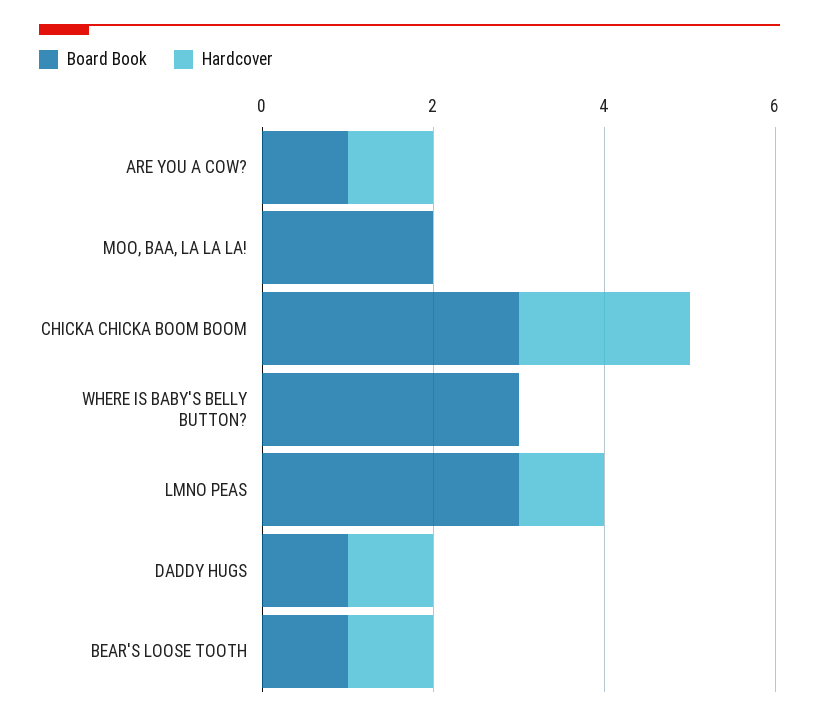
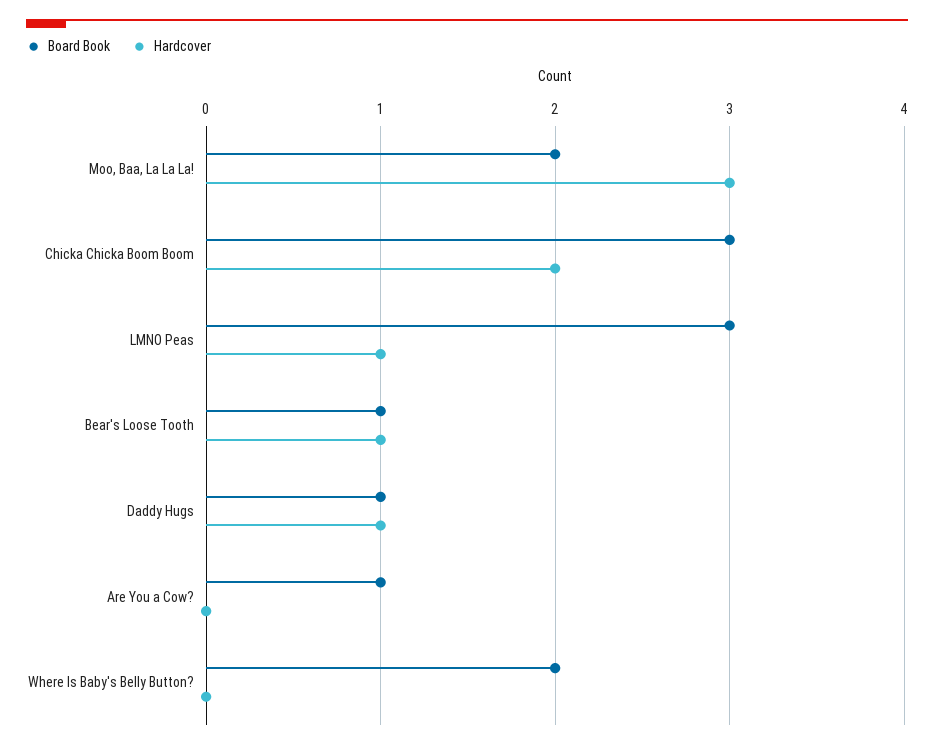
  {
    "Board Book": {
      "ARE YOU A COW?": 1,
      "MOO, BAA, LA LA LA!": 2,
      "CHICKA CHICKA BOOM BOOM": 3,
-     "WHERE IS BABY'S BELLY BUTTON?": 3,
+     "WHERE IS BABY'S BELLY BUTTON?": 2,
      "LMNO PEAS": 3,
      "DADDY HUGS": 1,
      "BEAR'S LOOSE TOOTH": 1
    },
    "Hardcover": {
-     "ARE YOU A COW?": 1,
+     "ARE YOU A COW?": 0,
-     "MOO, BAA, LA LA LA!": 0,
+     "MOO, BAA, LA LA LA!": 3,
      "CHICKA CHICKA BOOM BOOM": 2,
      "WHERE IS BABY'S BELLY BUTTON?": 0,
      "LMNO PEAS": 1,
      "DADDY HUGS": 1,
      "BEAR'S LOOSE TOOTH": 1
    }
  }

